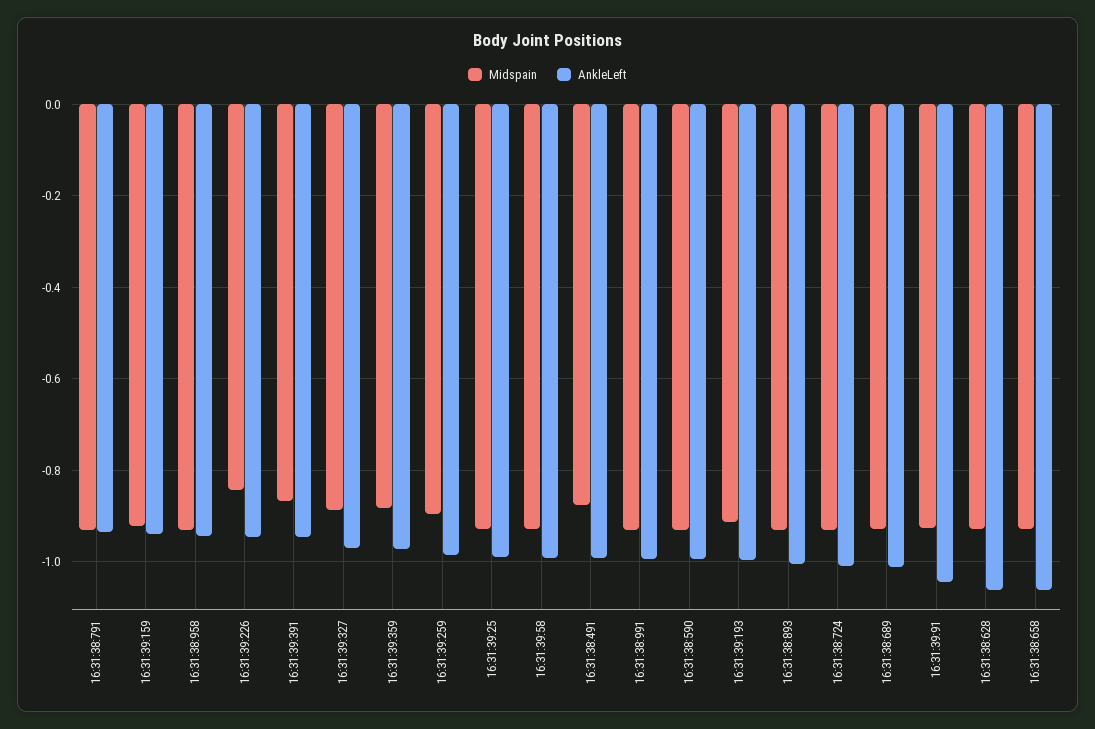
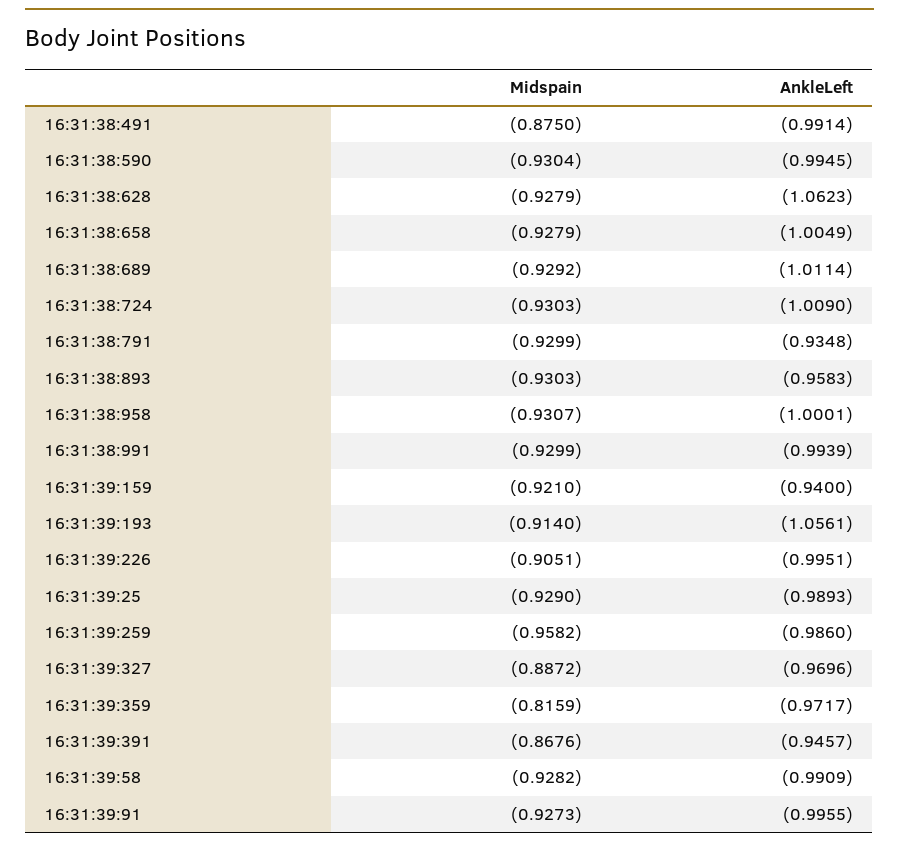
  {
    "Midspain": {
      "16:31:38:791": -0.9299,
      "16:31:39:159": -0.921,
      "16:31:38:958": -0.9307,
-     "16:31:39:226": -0.84,
+     "16:31:39:226": -0.9051,
      "16:31:39:391": -0.8676,
      "16:31:39:327": -0.8872,
-     "16:31:39:359": -0.88,
+     "16:31:39:359": -0.8159,
-     "16:31:39:259": -0.9,
+     "16:31:39:259": -0.9582,
      "16:31:39:25": -0.929,
      "16:31:39:58": -0.9282,
      "16:31:38:491": -0.875,
      "16:31:38:991": -0.9299,
      "16:31:38:590": -0.9304,
      "16:31:39:193": -0.914,
      "16:31:38:893": -0.9303,
      "16:31:38:724": -0.9303,
      "16:31:38:689": -0.9292,
      "16:31:39:91": -0.9273,
      "16:31:38:628": -0.9279,
      "16:31:38:658": -0.9279
    },
    "AnkleLeft": {
      "16:31:38:791": -0.9348,
      "16:31:39:159": -0.94,
-     "16:31:38:958": -0.94,
+     "16:31:38:958": -1.0001,
-     "16:31:39:226": -0.94,
+     "16:31:39:226": -0.9951,
      "16:31:39:391": -0.9457,
      "16:31:39:327": -0.9696,
      "16:31:39:359": -0.9717,
      "16:31:39:259": -0.986,
      "16:31:39:25": -0.9893,
      "16:31:39:58": -0.9909,
      "16:31:38:491": -0.9914,
      "16:31:38:991": -0.9939,
      "16:31:38:590": -0.9945,
-     "16:31:39:193": -1,
+     "16:31:39:193": -1.0561,
-     "16:31:38:893": -1,
+     "16:31:38:893": -0.9583,
      "16:31:38:724": -1.009,
      "16:31:38:689": -1.0114,
-     "16:31:39:91": -1.04,
+     "16:31:39:91": -0.9955,
      "16:31:38:628": -1.0623,
-     "16:31:38:658": -1.06
+     "16:31:38:658": -1.0049
    }
  }

